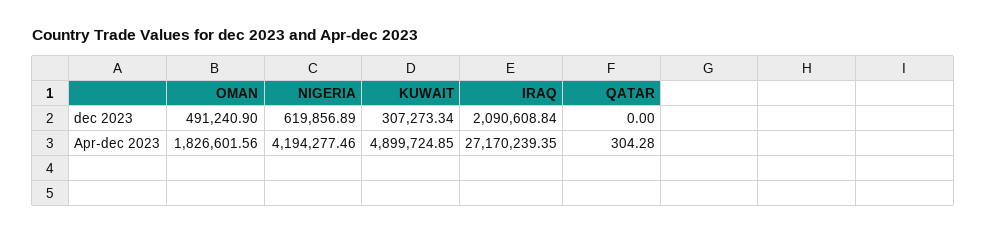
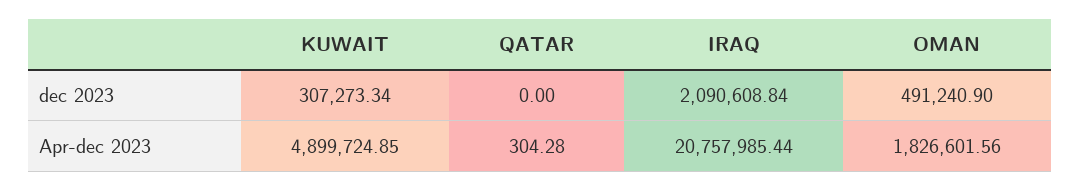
  {
    "OMAN": {
      "dec 2023": 491240.9,
      "Apr-dec 2023": 1826601.56
    },
-   "NIGERIA": {
-     "dec 2023": 619856.89,
-     "Apr-dec 2023": 4194277.46
-   },
    "KUWAIT": {
      "dec 2023": 307273.34,
      "Apr-dec 2023": 4899724.85
    },
    "IRAQ": {
      "dec 2023": 2090608.84,
-     "Apr-dec 2023": 27170239.35
+     "Apr-dec 2023": 20757985.44
    },
    "QATAR": {
      "dec 2023": 0,
      "Apr-dec 2023": 304.28
    }
  }

